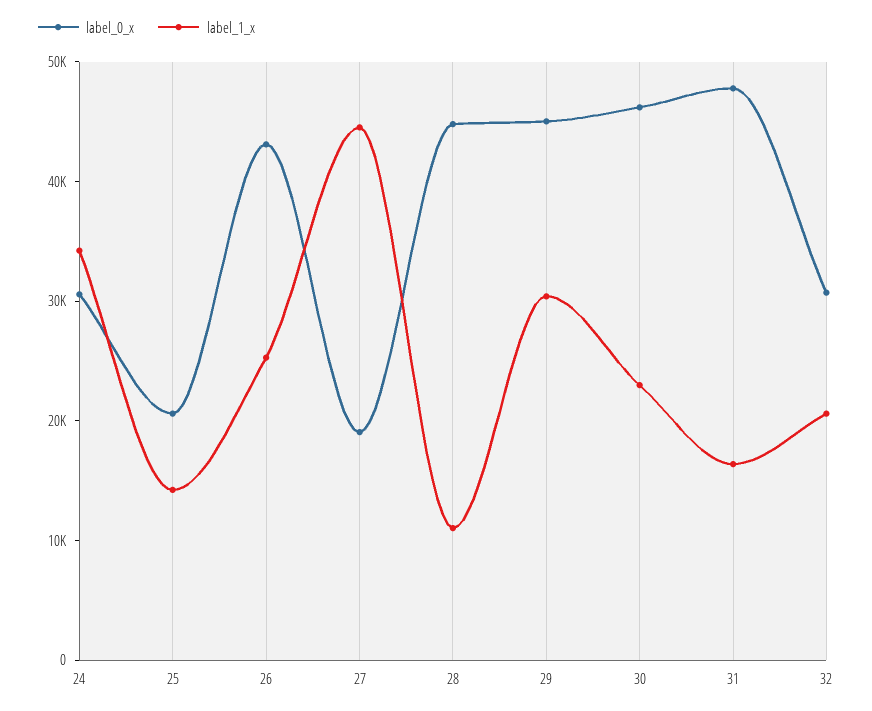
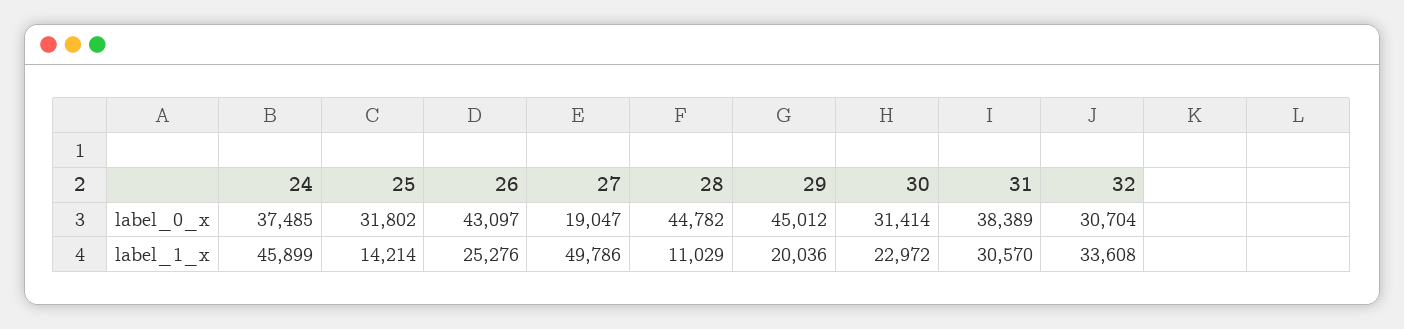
  {
    "label_0_x": {
-     "24": 30000,
+     "24": 37485,
-     "25": 20000,
+     "25": 31802,
      "26": 43097,
      "27": 19047,
      "28": 44782,
      "29": 45012,
-     "30": 46000,
+     "30": 31414,
-     "31": 48000,
+     "31": 38389,
      "32": 30704
    },
    "label_1_x": {
-     "24": 34000,
+     "24": 45899,
      "25": 14214,
      "26": 25276,
-     "27": 44000,
+     "27": 49786,
      "28": 11029,
-     "29": 30000,
+     "29": 20036,
      "30": 22972,
-     "31": 16000,
+     "31": 30570,
-     "32": 20000
+     "32": 33608
    }
  }

